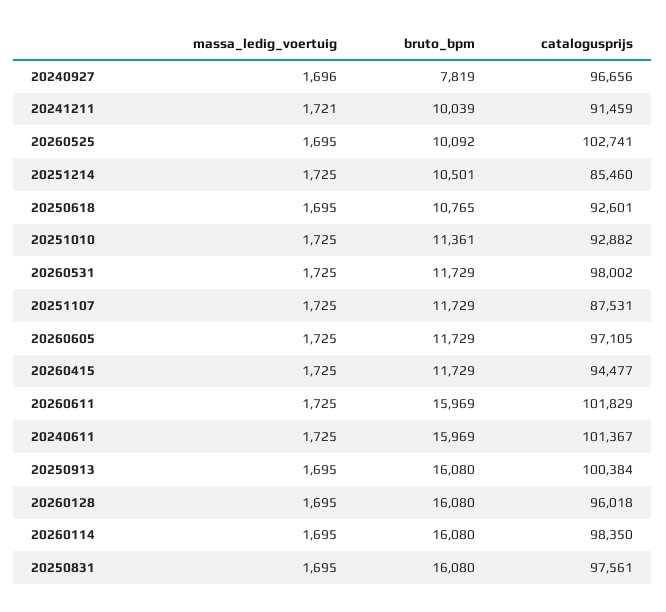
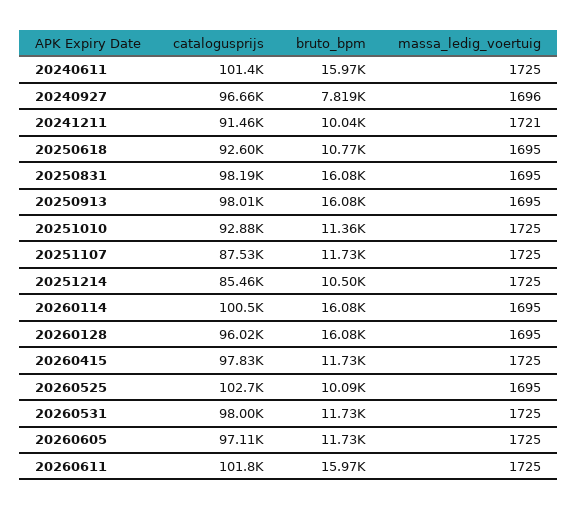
  {
    "massa_ledig_voertuig": {
      "20240927": 1696,
      "20241211": 1721,
      "20260525": 1695,
      "20251214": 1725,
      "20250618": 1695,
      "20251010": 1725,
      "20260531": 1725,
      "20251107": 1725,
      "20260605": 1725,
      "20260415": 1725,
      "20260611": 1725,
      "20240611": 1725,
      "20250913": 1695,
      "20260128": 1695,
      "20260114": 1695,
      "20250831": 1695
    },
    "bruto_bpm": {
      "20240927": 7819,
      "20241211": 10039,
      "20260525": 10092,
      "20251214": 10501,
      "20250618": 10765,
      "20251010": 11361,
      "20260531": 11729,
      "20251107": 11729,
      "20260605": 11729,
      "20260415": 11729,
      "20260611": 15969,
      "20240611": 15969,
      "20250913": 16080,
      "20260128": 16080,
      "20260114": 16080,
      "20250831": 16080
    },
    "catalogusprijs": {
      "20240927": 96656,
      "20241211": 91459,
      "20260525": 102741,
      "20251214": 85460,
      "20250618": 92601,
      "20251010": 92882,
      "20260531": 98002,
      "20251107": 87531,
      "20260605": 97105,
-     "20260415": 94477,
+     "20260415": 97830,
      "20260611": 101829,
      "20240611": 101367,
-     "20250913": 100384,
+     "20250913": 98010,
      "20260128": 96018,
-     "20260114": 98350,
+     "20260114": 100500,
-     "20250831": 97561
+     "20250831": 98190
    }
  }

